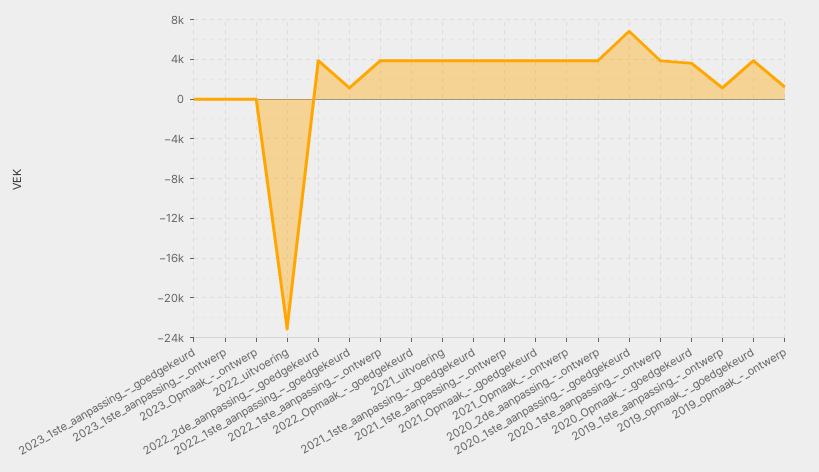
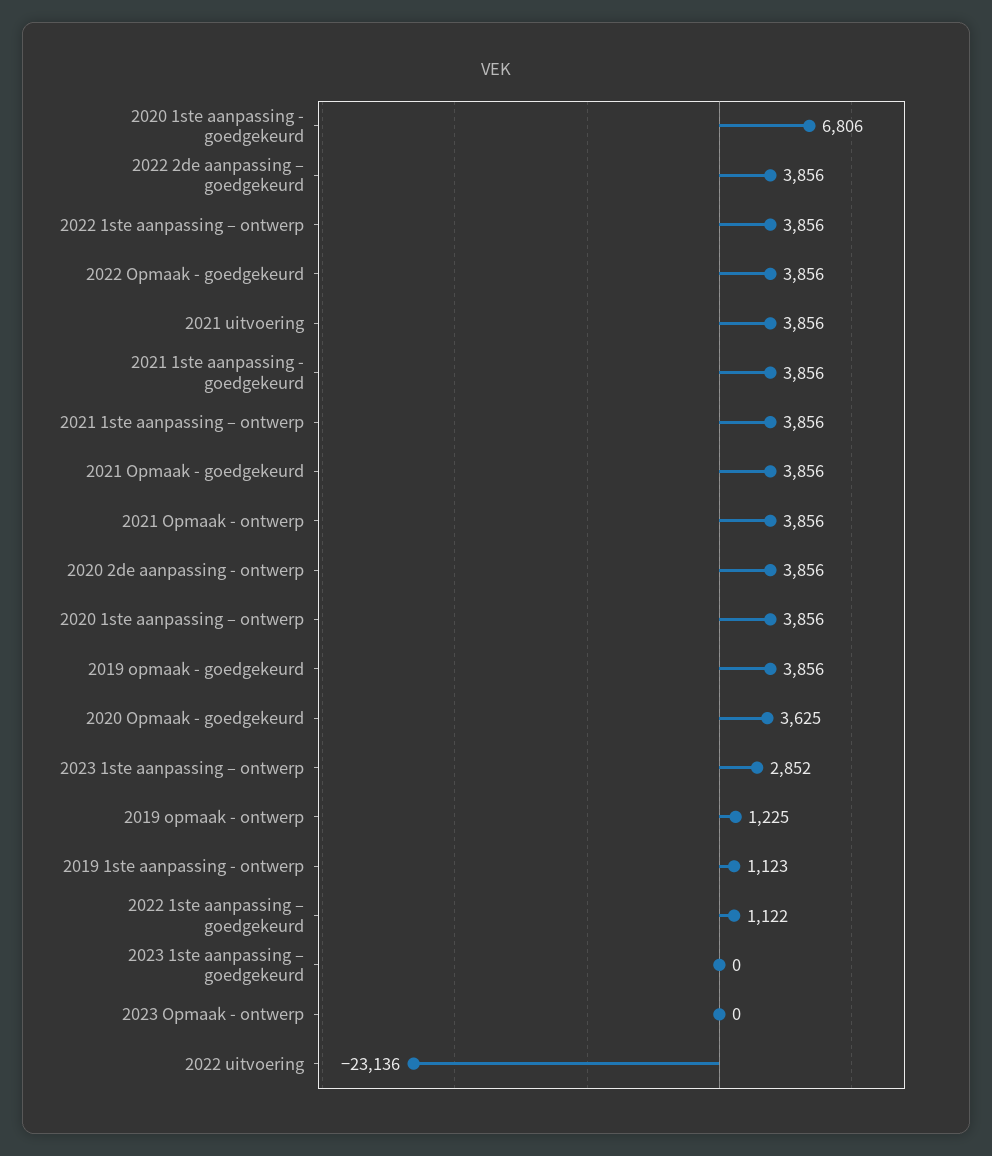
  {
    "2023_1ste_aanpassing_–_goedgekeurd": 0,
-   "2023_1ste_aanpassing_–_ontwerp": 0,
+   "2023_1ste_aanpassing_–_ontwerp": 2852,
    "2023_Opmaak_-_ontwerp": 0,
    "2022_uitvoering": -23136,
    "2022_2de_aanpassing_–_goedgekeurd": 3856,
    "2022_1ste_aanpassing_–_goedgekeurd": 1122,
    "2022_1ste_aanpassing_–_ontwerp": 3856,
    "2022_Opmaak_-_goedgekeurd": 3856,
    "2021_uitvoering": 3856,
    "2021_1ste_aanpassing_-_goedgekeurd": 3856,
    "2021_1ste_aanpassing_–_ontwerp": 3856,
    "2021_Opmaak_-_goedgekeurd": 3856,
    "2021_Opmaak_-_ontwerp": 3856,
    "2020_2de_aanpassing_-_ontwerp": 3856,
    "2020_1ste_aanpassing_-_goedgekeurd": 6806,
    "2020_1ste_aanpassing_–_ontwerp": 3856,
    "2020_Opmaak_-_goedgekeurd": 3625,
    "2019_1ste_aanpassing_-_ontwerp": 1123,
    "2019_opmaak_-_goedgekeurd": 3856,
    "2019_opmaak_-_ontwerp": 1225
  }

